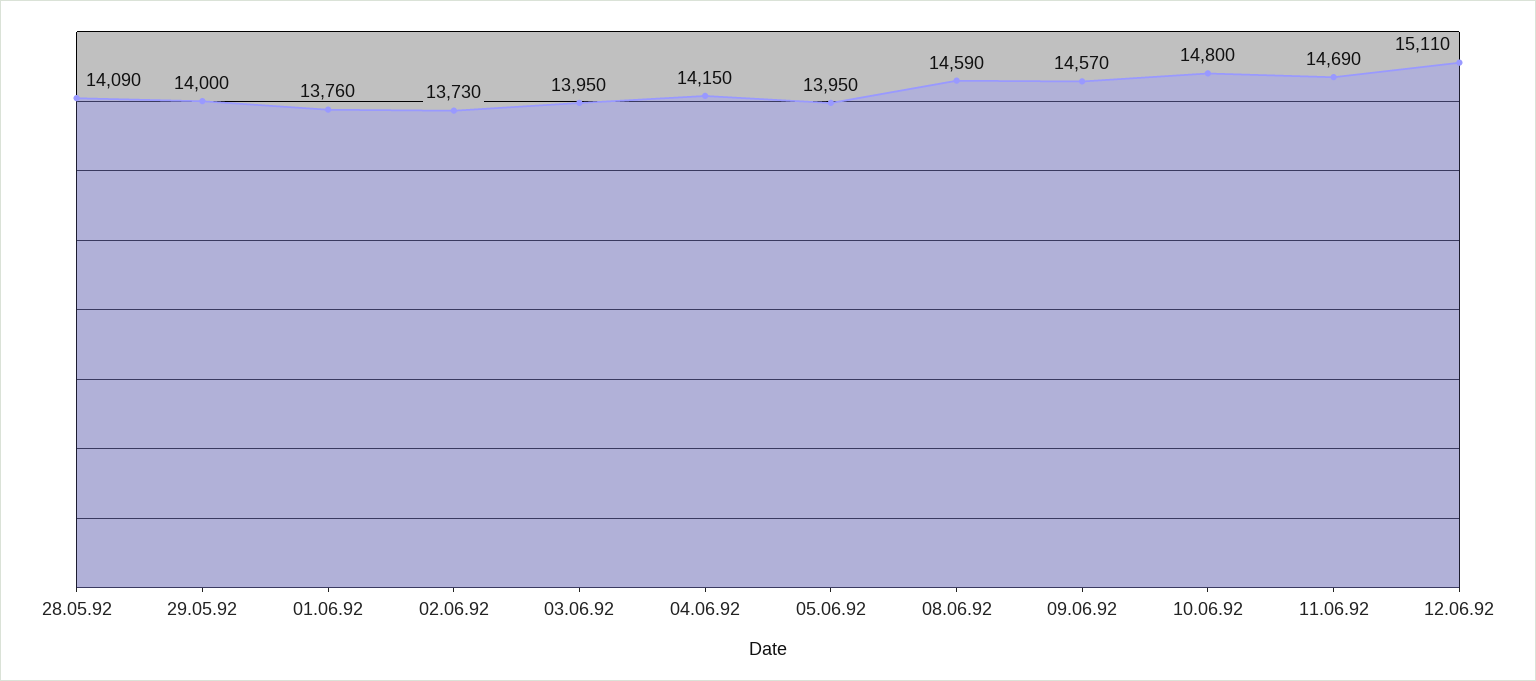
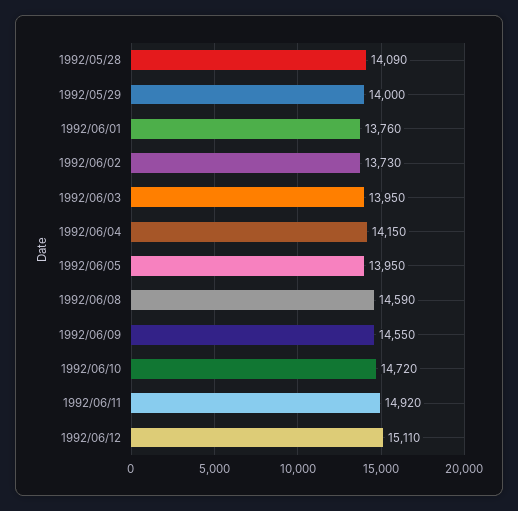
  {
    "28.05.92": 14090,
    "29.05.92": 14000,
    "01.06.92": 13760,
    "02.06.92": 13730,
    "03.06.92": 13950,
    "04.06.92": 14150,
    "05.06.92": 13950,
    "08.06.92": 14590,
-   "09.06.92": 14570,
+   "09.06.92": 14550,
-   "10.06.92": 14800,
+   "10.06.92": 14720,
-   "11.06.92": 14690,
+   "11.06.92": 14920,
    "12.06.92": 15110
  }

